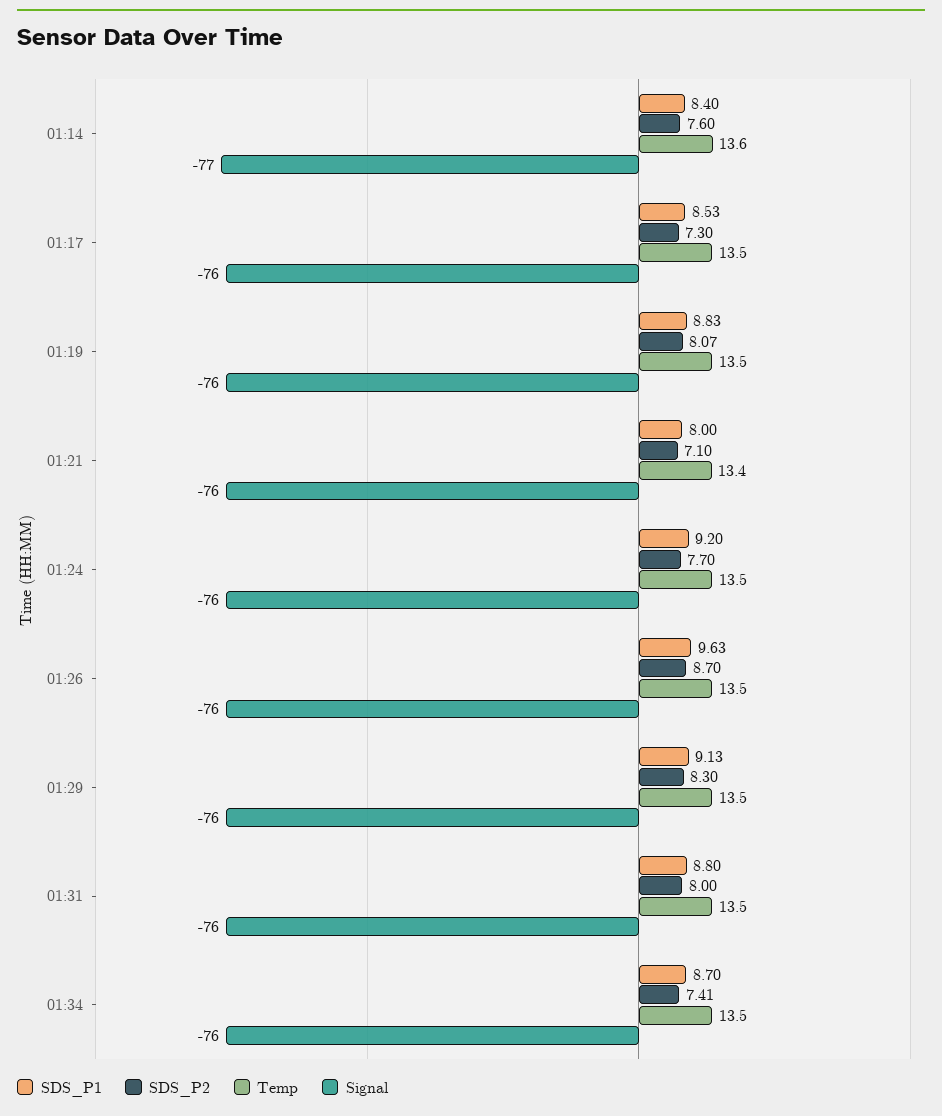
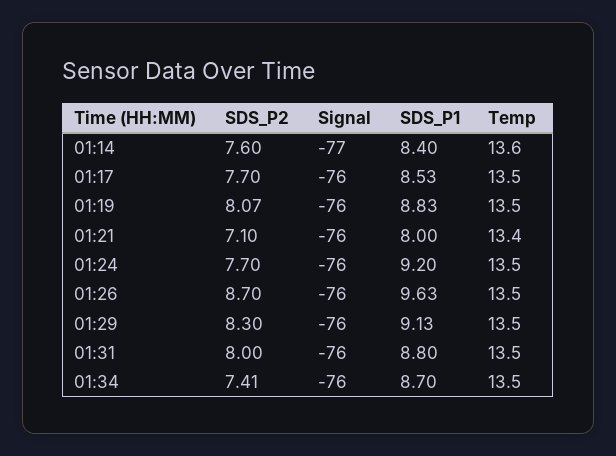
  {
    "SDS_P1": {
      "01:14": 8.4,
      "01:17": 8.53,
      "01:19": 8.83,
      "01:21": 8,
      "01:24": 9.2,
      "01:26": 9.63,
      "01:29": 9.13,
      "01:31": 8.8,
      "01:34": 8.7
    },
    "SDS_P2": {
      "01:14": 7.6,
-     "01:17": 7.3,
+     "01:17": 7.7,
      "01:19": 8.07,
      "01:21": 7.1,
      "01:24": 7.7,
      "01:26": 8.7,
      "01:29": 8.3,
      "01:31": 8,
      "01:34": 7.41
    },
    "Temp": {
      "01:14": 13.6,
      "01:17": 13.5,
      "01:19": 13.5,
      "01:21": 13.4,
      "01:24": 13.5,
      "01:26": 13.5,
      "01:29": 13.5,
      "01:31": 13.5,
      "01:34": 13.5
    },
    "Signal": {
      "01:14": -77,
      "01:17": -76,
      "01:19": -76,
      "01:21": -76,
      "01:24": -76,
      "01:26": -76,
      "01:29": -76,
      "01:31": -76,
      "01:34": -76
    }
  }

